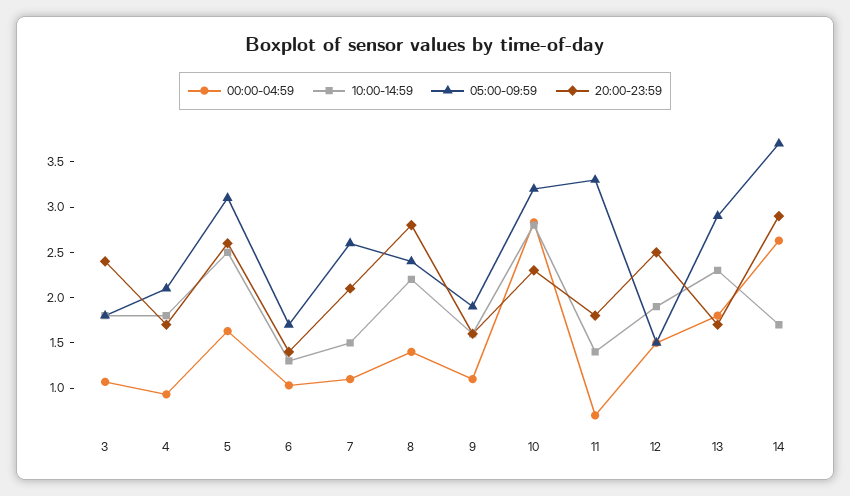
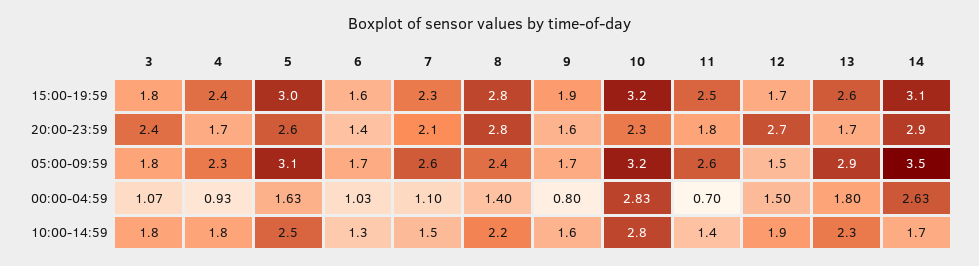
  {
    "00:00-04:59": {
      "3": 1.07,
      "4": 0.93,
      "5": 1.63,
      "6": 1.03,
      "7": 1.1,
      "8": 1.4,
-     "9": 1.1,
+     "9": 0.8,
      "10": 2.83,
      "11": 0.7,
      "12": 1.5,
      "13": 1.8,
      "14": 2.63
    },
    "10:00-14:59": {
      "3": 1.8,
      "4": 1.8,
      "5": 2.5,
      "6": 1.3,
      "7": 1.5,
      "8": 2.2,
      "9": 1.6,
      "10": 2.8,
      "11": 1.4,
      "12": 1.9,
      "13": 2.3,
      "14": 1.7
    },
    "05:00-09:59": {
      "3": 1.8,
-     "4": 2.1,
+     "4": 2.3,
      "5": 3.1,
      "6": 1.7,
      "7": 2.6,
      "8": 2.4,
-     "9": 1.9,
+     "9": 1.7,
      "10": 3.2,
-     "11": 3.3,
+     "11": 2.6,
      "12": 1.5,
      "13": 2.9,
-     "14": 3.7
+     "14": 3.5
    },
    "20:00-23:59": {
      "3": 2.4,
      "4": 1.7,
      "5": 2.6,
      "6": 1.4,
      "7": 2.1,
      "8": 2.8,
      "9": 1.6,
      "10": 2.3,
      "11": 1.8,
-     "12": 2.5,
+     "12": 2.7,
      "13": 1.7,
      "14": 2.9
-   }
+   },
+   "15:00-19:59": {
+     "3": 1.8,
+     "4": 2.4,
+     "5": 3,
+     "6": 1.6,
+     "7": 2.3,
+     "8": 2.8,
+     "9": 1.9,
+     "10": 3.2,
+     "11": 2.5,
+     "12": 1.7,
+     "13": 2.6,
+     "14": 3.1
+   }
  }

